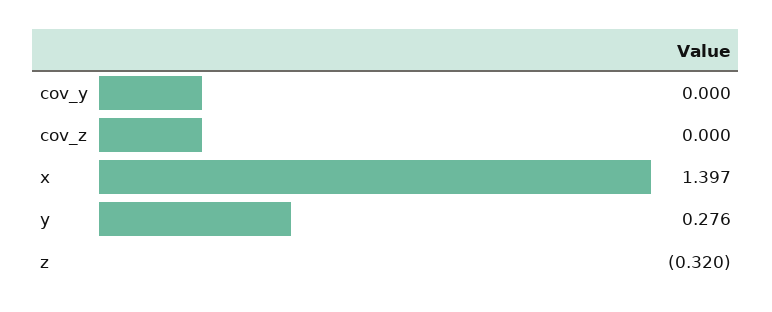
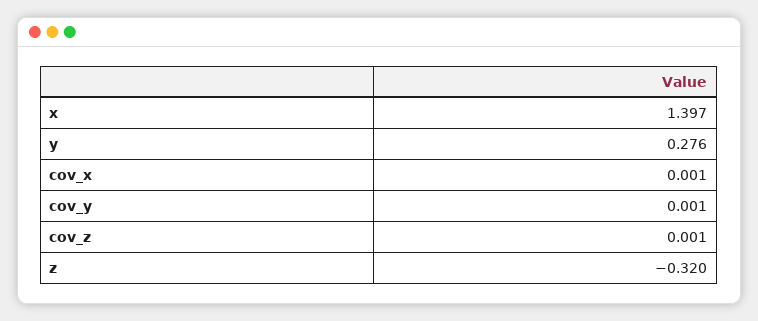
  {
-   "cov_y": 0,
+   "cov_y": 0.001,
-   "cov_z": 0,
+   "cov_z": 0.001,
    "x": 1.397,
    "y": 0.276,
-   "z": -0.32
+   "z": -0.32,
+   "cov_x": 0.001
  }

